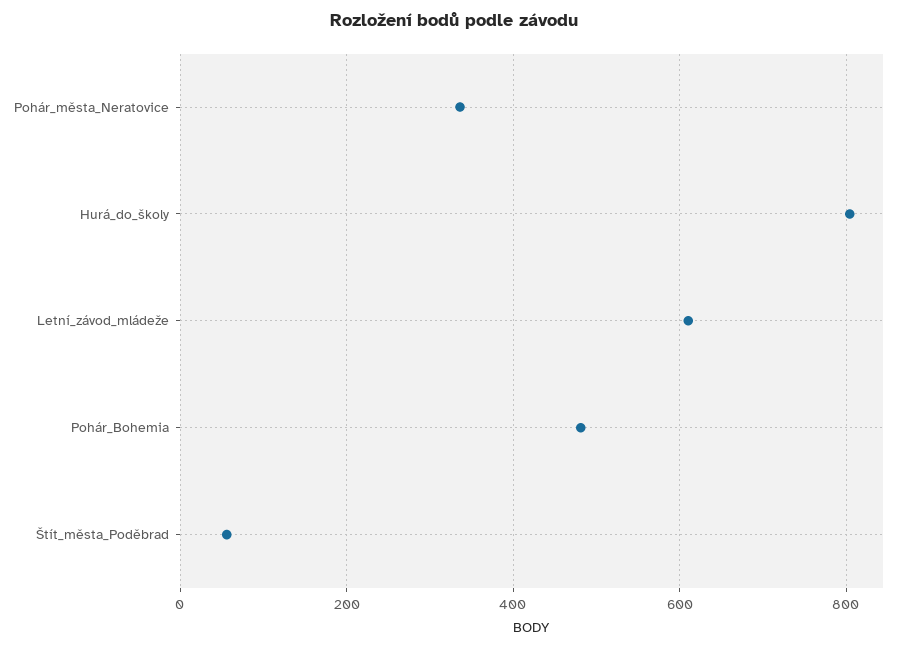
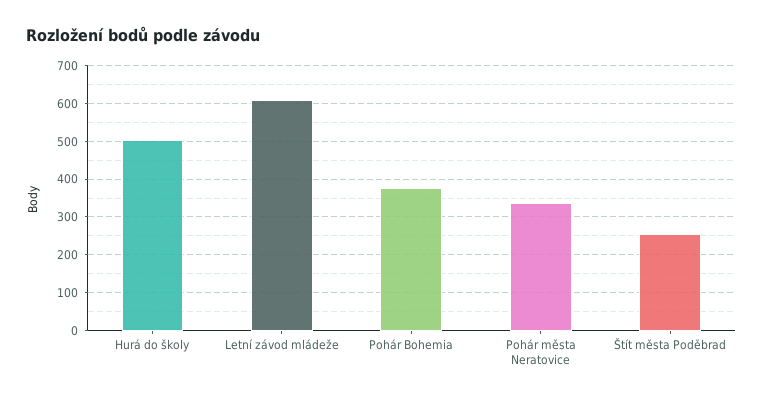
  {
    "Pohár_města_Neratovice": 340,
-   "Hurá_do_školy": 800,
+   "Hurá_do_školy": 500,
    "Letní_závod_mládeže": 620,
-   "Pohár_Bohemia": 480,
+   "Pohár_Bohemia": 380,
-   "Štít_města_Poděbrad": 60
+   "Štít_města_Poděbrad": 260
  }

